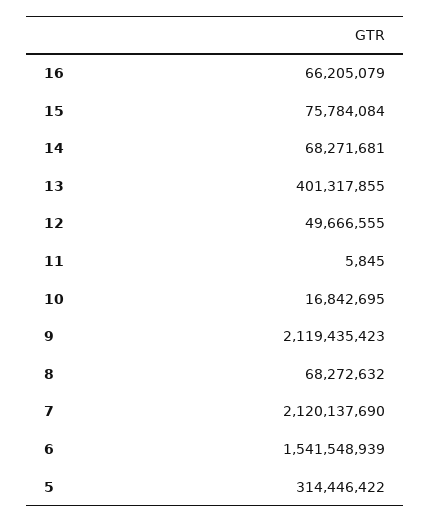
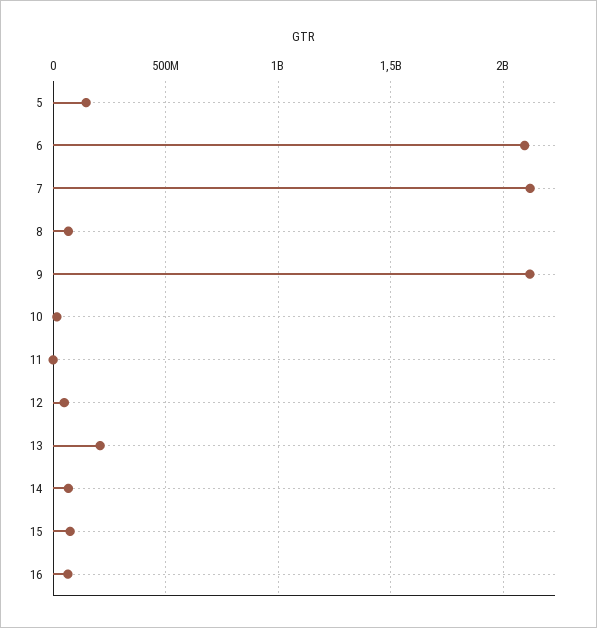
  {
    "16": 66205079,
    "15": 75784084,
    "14": 68271681,
-   "13": 401317855,
+   "13": 200000000,
    "12": 49666555,
    "11": 5845,
    "10": 16842695,
    "9": 2119435423,
    "8": 68272632,
    "7": 2120137690,
-   "6": 1541548939,
+   "6": 2100000000,
-   "5": 314446422
+   "5": 150000000
  }

